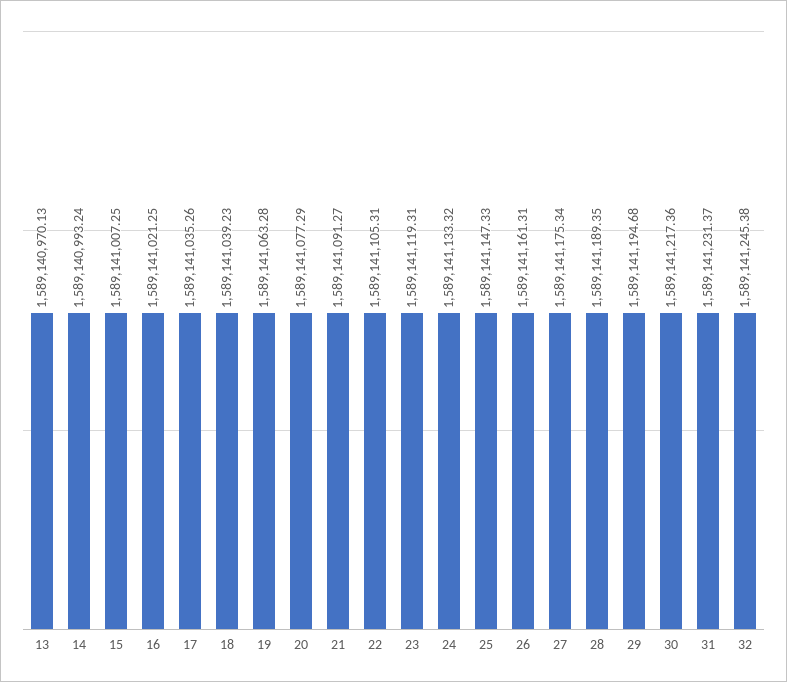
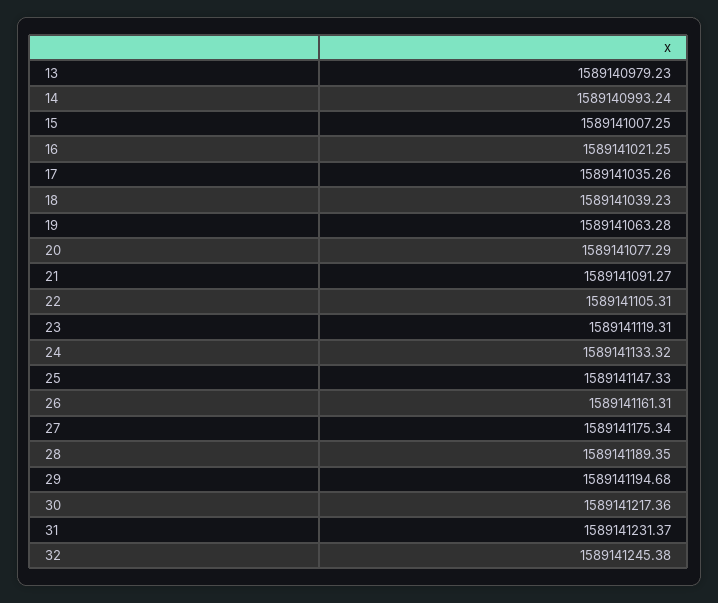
  {
-   "13": 1589140970.13,
+   "13": 1589140979.23,
    "14": 1589140993.24,
    "15": 1589141007.25,
    "16": 1589141021.25,
    "17": 1589141035.26,
    "18": 1589141039.23,
    "19": 1589141063.28,
    "20": 1589141077.29,
    "21": 1589141091.27,
    "22": 1589141105.31,
    "23": 1589141119.31,
    "24": 1589141133.32,
    "25": 1589141147.33,
    "26": 1589141161.31,
    "27": 1589141175.34,
    "28": 1589141189.35,
    "29": 1589141194.68,
    "30": 1589141217.36,
    "31": 1589141231.37,
    "32": 1589141245.38
  }

